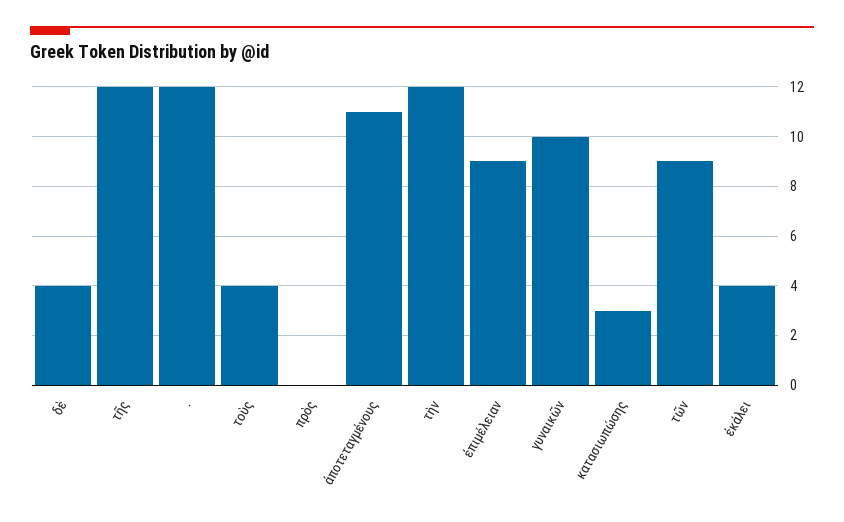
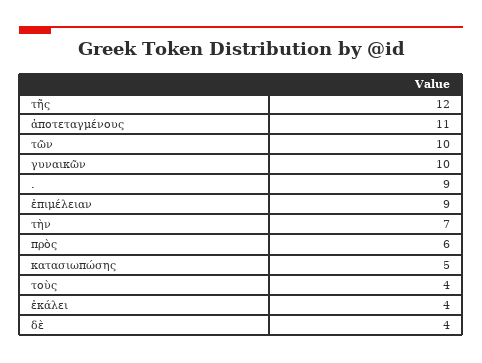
  {
    "δὲ": 4,
    "τῆς": 12,
-   ".": 12,
+   ".": 9,
    "τοὺς": 4,
-   "πρὸς": 0,
+   "πρὸς": 6,
    "ἀποτεταγμένους": 11,
-   "τὴν": 12,
+   "τὴν": 7,
    "ἐπιμέλειαν": 9,
    "γυναικῶν": 10,
-   "κατασιωπώσης": 3,
+   "κατασιωπώσης": 5,
-   "τῶν": 9,
+   "τῶν": 10,
    "ἐκάλει": 4
  }

